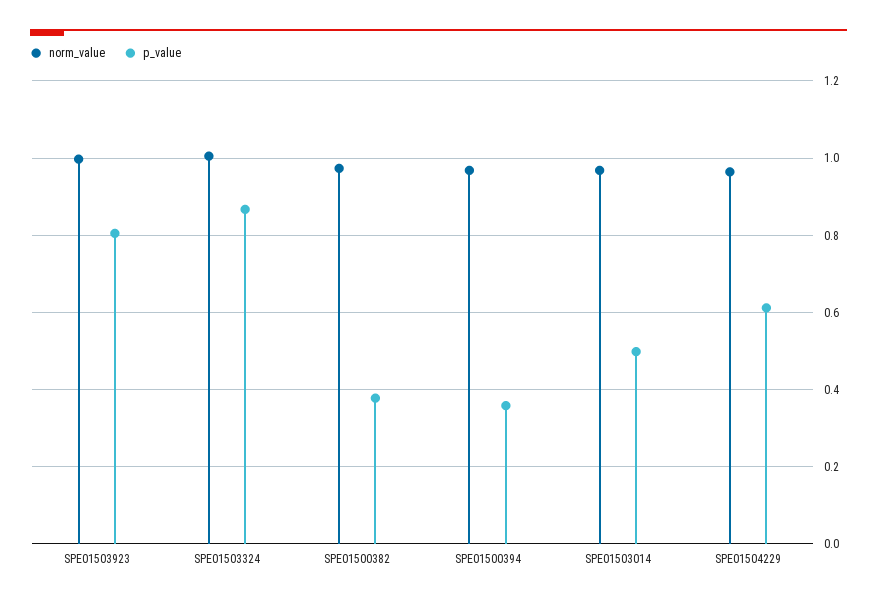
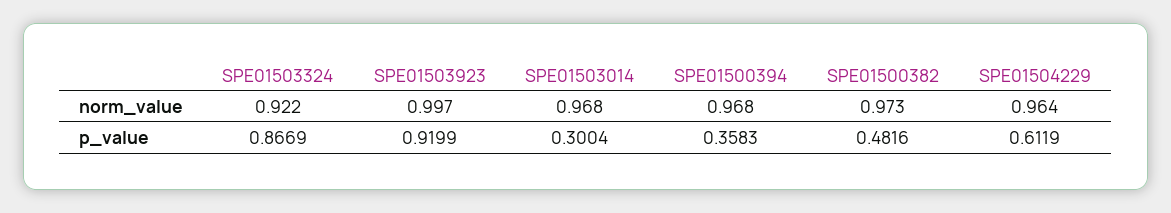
  {
    "norm_value": {
      "SPE01503923": 0.997,
-     "SPE01503324": 1,
+     "SPE01503324": 0.922,
      "SPE01500382": 0.973,
      "SPE01500394": 0.968,
      "SPE01503014": 0.968,
      "SPE01504229": 0.964
    },
    "p_value": {
-     "SPE01503923": 0.8,
+     "SPE01503923": 0.9199,
      "SPE01503324": 0.8669,
-     "SPE01500382": 0.38,
+     "SPE01500382": 0.4816,
      "SPE01500394": 0.3583,
-     "SPE01503014": 0.5,
+     "SPE01503014": 0.3004,
      "SPE01504229": 0.6119
    }
  }

